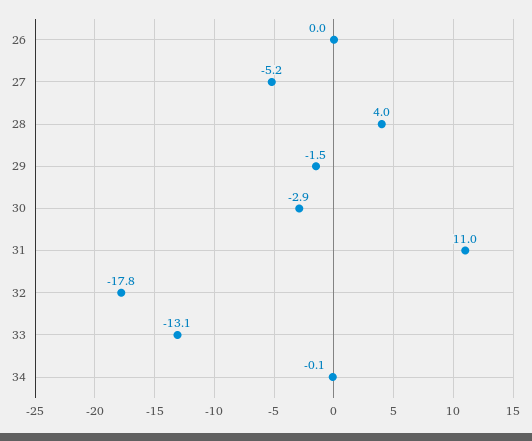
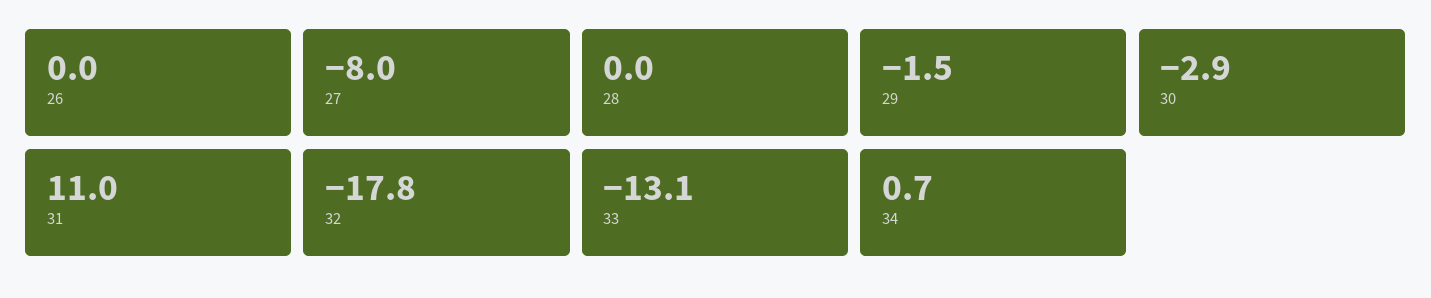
  {
    "26": 0,
-   "27": -5.2,
+   "27": -8,
-   "28": 4,
+   "28": 0,
    "29": -1.5,
    "30": -2.9,
    "31": 11,
    "32": -17.8,
    "33": -13.1,
-   "34": -0.1
+   "34": 0.7
  }

